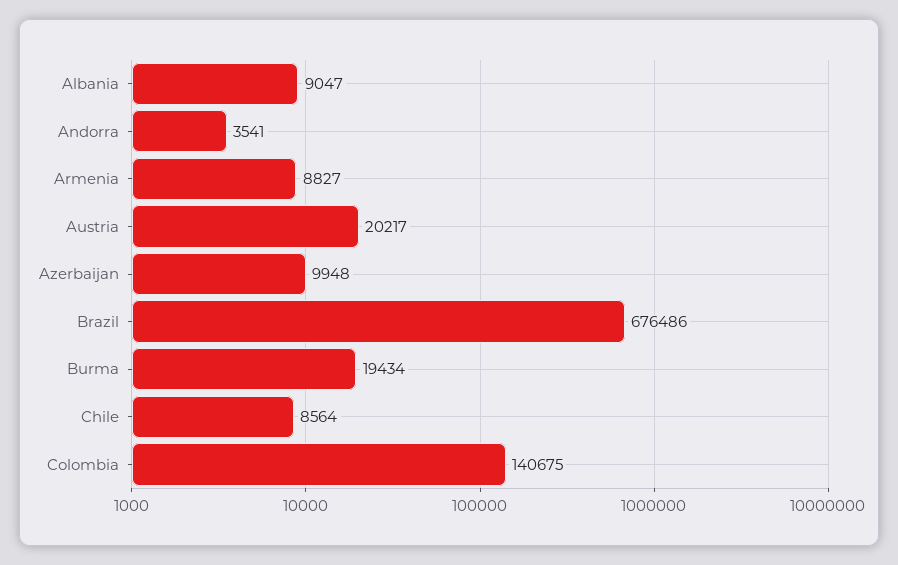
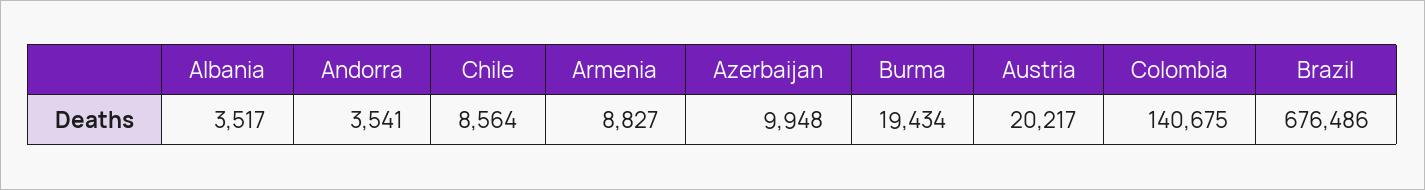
  {
-   "Albania": 9047,
+   "Albania": 3517,
    "Andorra": 3541,
    "Armenia": 8827,
    "Austria": 20217,
    "Azerbaijan": 9948,
    "Brazil": 676486,
    "Burma": 19434,
    "Chile": 8564,
    "Colombia": 140675
  }

